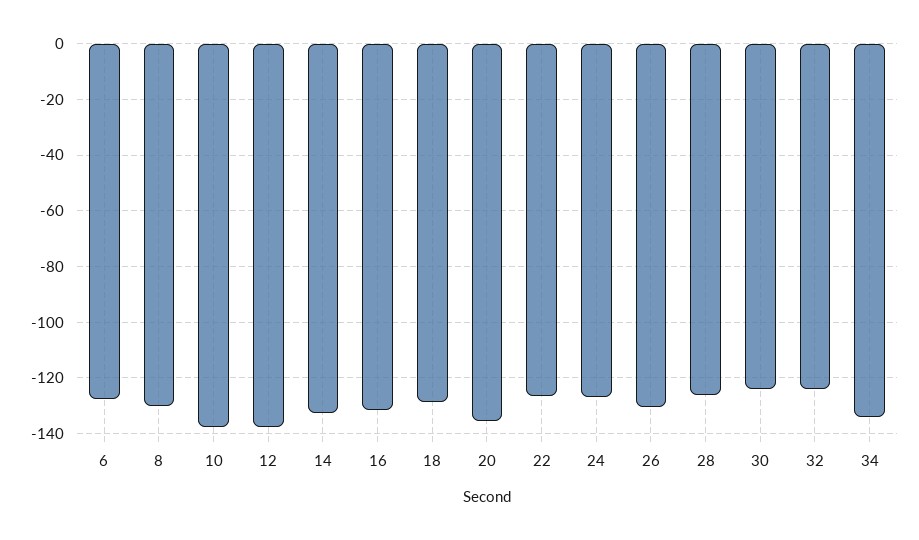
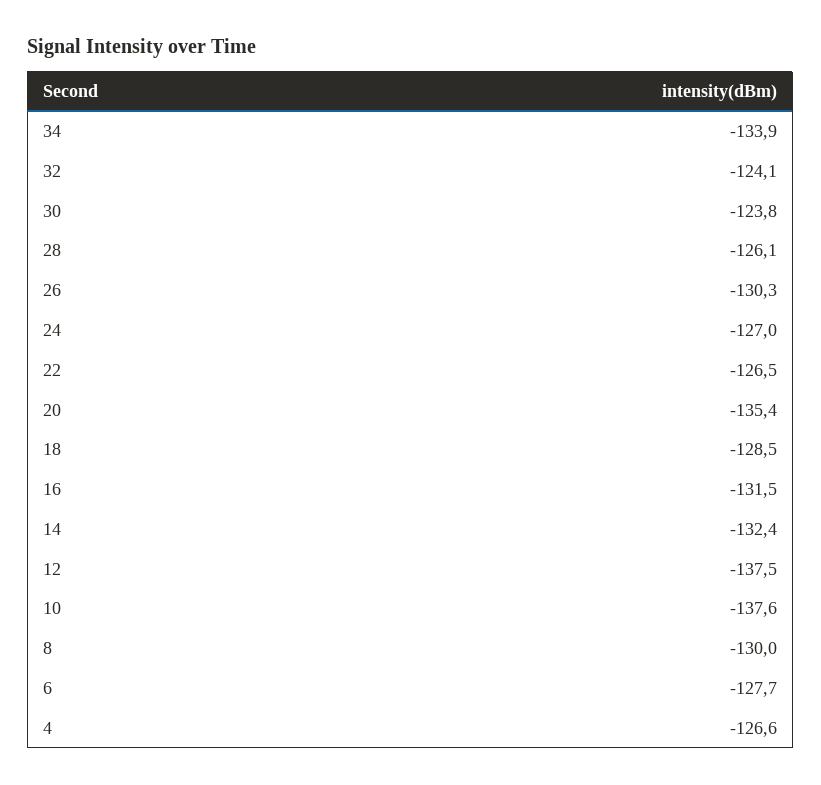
  {
    "6": -127.7,
    "8": -130,
    "10": -137.6,
    "12": -137.5,
    "14": -132.4,
    "16": -131.5,
    "18": -128.5,
    "20": -135.4,
    "22": -126.5,
    "24": -127,
    "26": -130.3,
    "28": -126.1,
    "30": -123.8,
    "32": -124.1,
-   "34": -133.9
+   "34": -133.9,
+   "4": -126.6
  }

